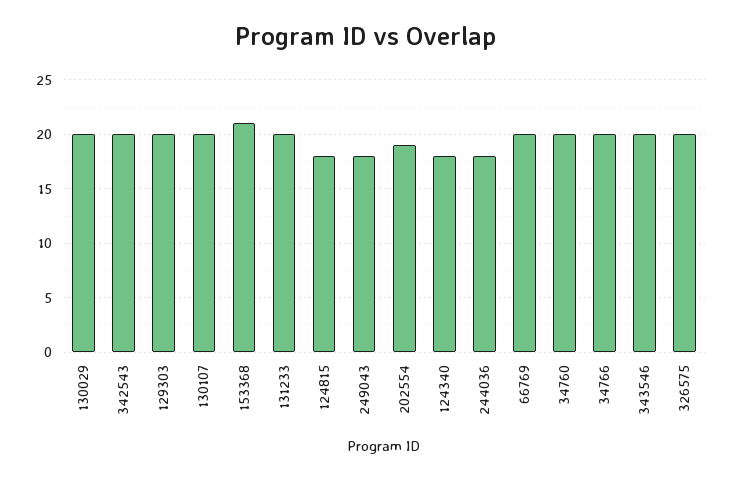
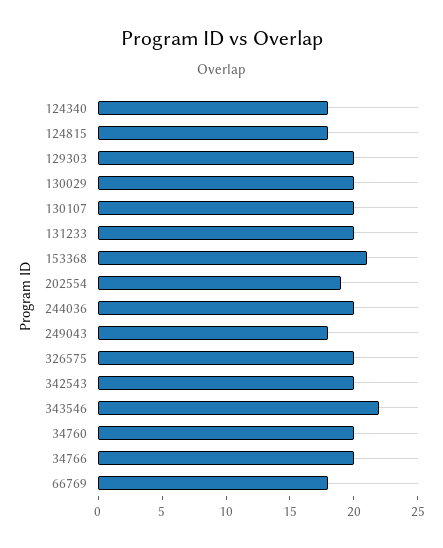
  {
    "130029": 20,
    "342543": 20,
    "129303": 20,
    "130107": 20,
    "153368": 21,
    "131233": 20,
    "124815": 18,
    "249043": 18,
    "202554": 19,
    "124340": 18,
-   "244036": 18,
+   "244036": 20,
-   "66769": 20,
+   "66769": 18,
    "34760": 20,
    "34766": 20,
-   "343546": 20,
+   "343546": 22,
    "326575": 20
  }

